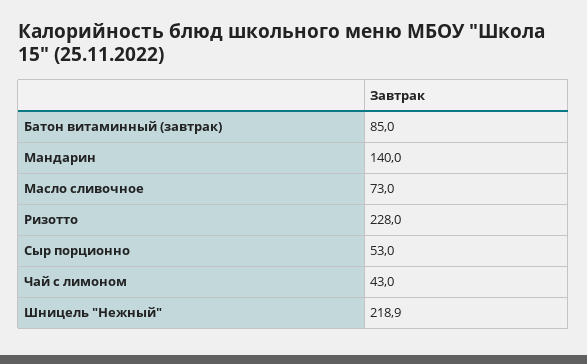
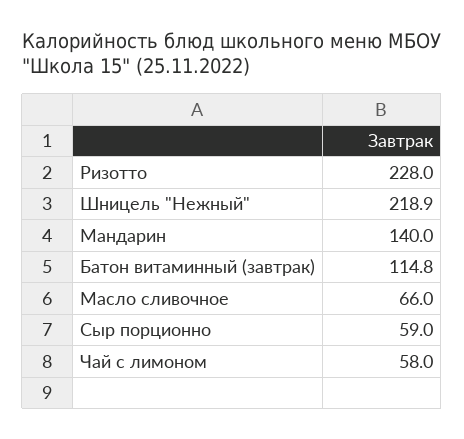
  {
-   "Батон витаминный (завтрак)": 85,
+   "Батон витаминный (завтрак)": 114.8,
    "Мандарин": 140,
-   "Масло сливочное": 73,
+   "Масло сливочное": 66,
    "Ризотто": 228,
-   "Сыр порционно": 53,
+   "Сыр порционно": 59,
-   "Чай с лимоном": 43,
+   "Чай с лимоном": 58,
    "Шницель \"Нежный\"": 218.9
  }

